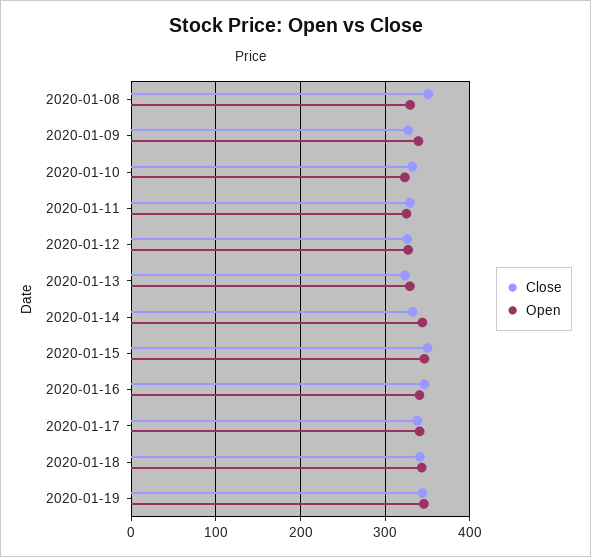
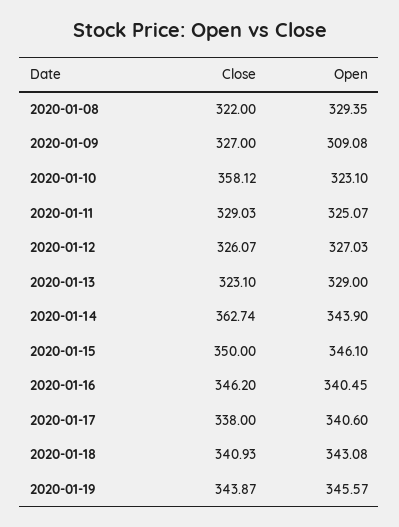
  {
    "Close": {
-     "2020-01-08": 350,
+     "2020-01-08": 322,
      "2020-01-09": 327,
-     "2020-01-10": 330,
+     "2020-01-10": 358.12,
      "2020-01-11": 329.03,
      "2020-01-12": 326.07,
      "2020-01-13": 323.1,
-     "2020-01-14": 330,
+     "2020-01-14": 362.74,
      "2020-01-15": 350,
      "2020-01-16": 346.2,
      "2020-01-17": 338,
      "2020-01-18": 340.93,
      "2020-01-19": 343.87
    },
    "Open": {
      "2020-01-08": 329.35,
-     "2020-01-09": 340,
+     "2020-01-09": 309.08,
      "2020-01-10": 323.1,
      "2020-01-11": 325.07,
      "2020-01-12": 327.03,
      "2020-01-13": 329,
      "2020-01-14": 343.9,
      "2020-01-15": 346.1,
      "2020-01-16": 340.45,
      "2020-01-17": 340.6,
      "2020-01-18": 343.08,
      "2020-01-19": 345.57
    }
  }

